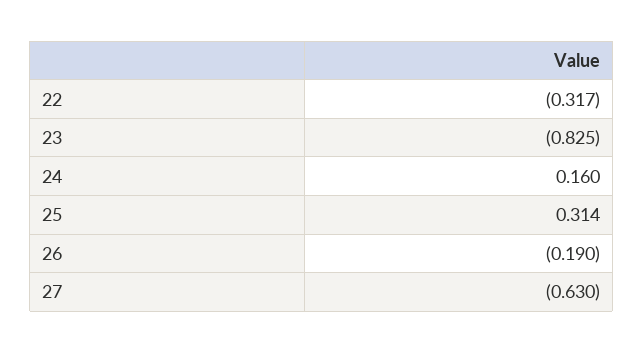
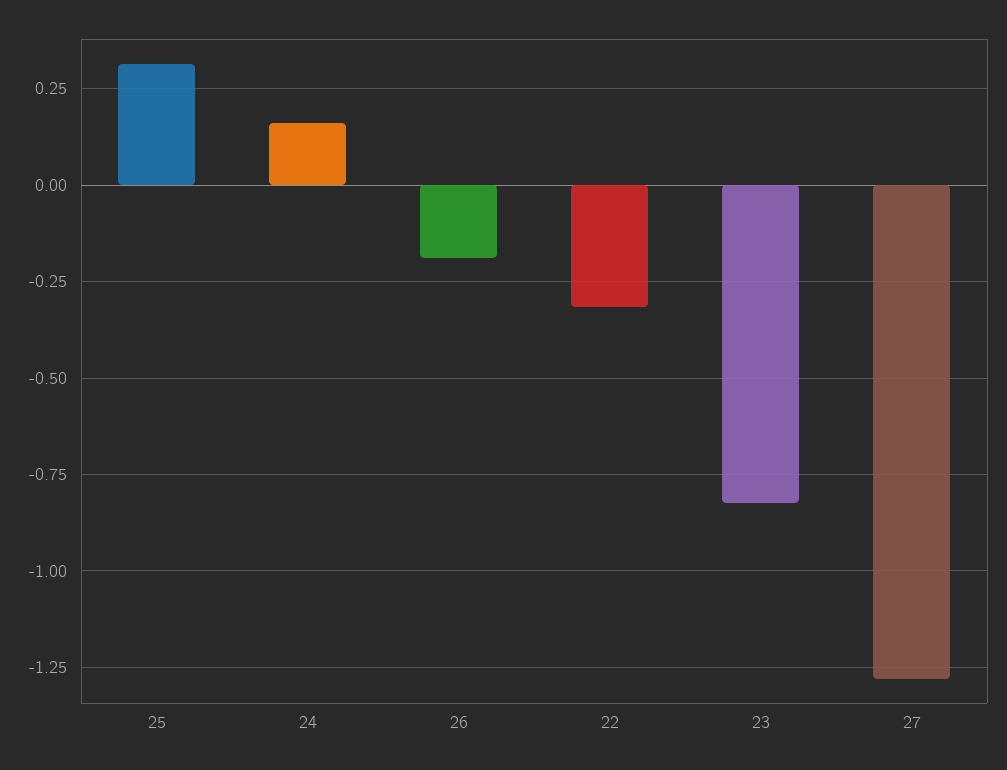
  {
    "22": -0.317,
    "23": -0.825,
    "24": 0.16,
    "25": 0.314,
    "26": -0.19,
-   "27": -0.63
+   "27": -1.275
  }

